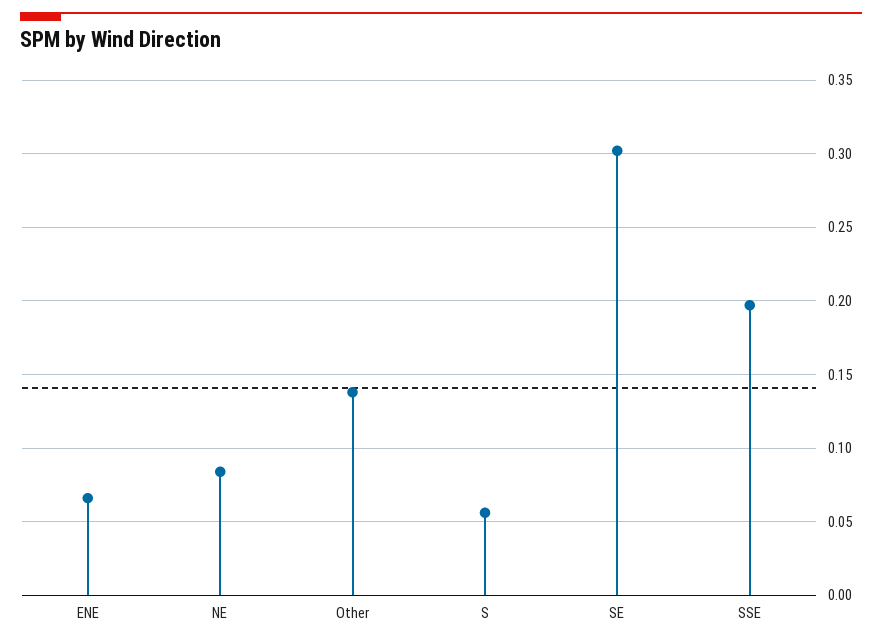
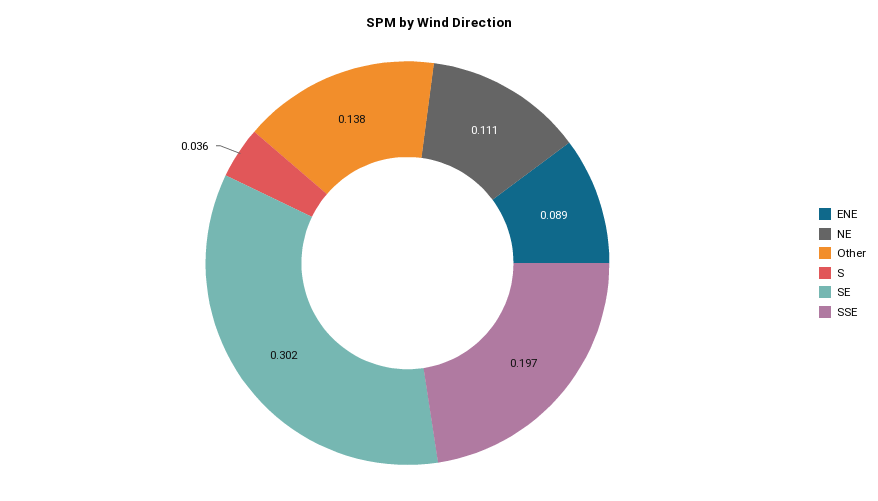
  {
-   "ENE": 0.065,
+   "ENE": 0.089,
-   "NE": 0.085,
+   "NE": 0.111,
    "Other": 0.138,
-   "S": 0.055,
+   "S": 0.036,
    "SE": 0.302,
    "SSE": 0.197
  }

